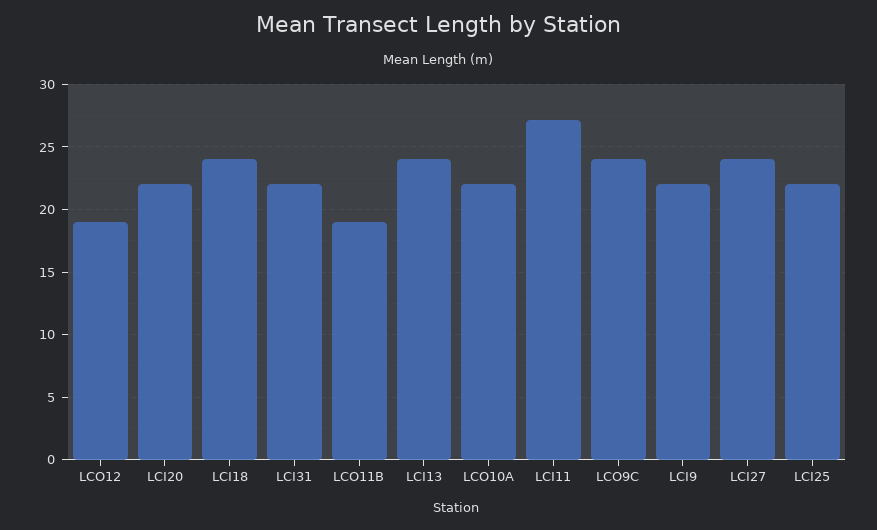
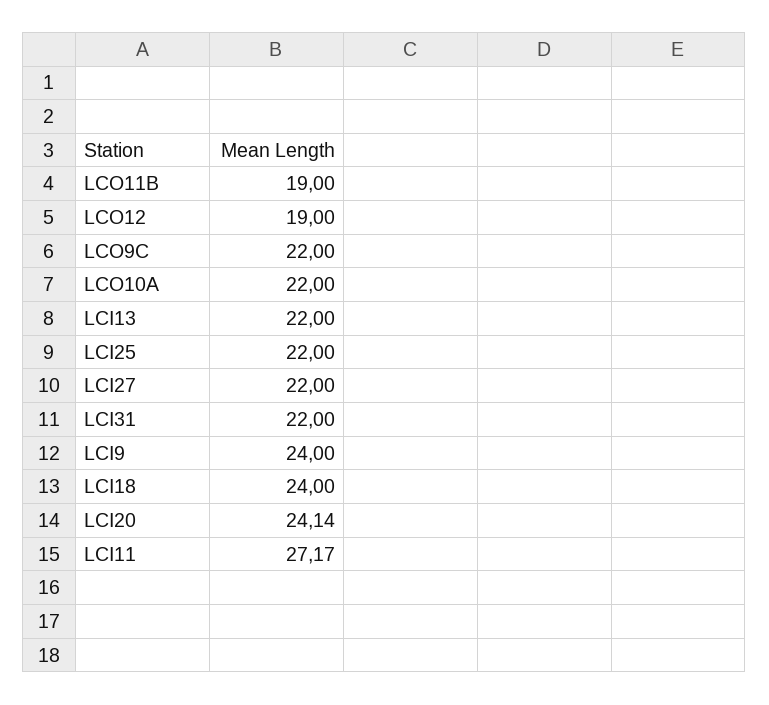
  {
    "LCO12": 19,
-   "LCI20": 22,
+   "LCI20": 24.14,
    "LCI18": 24,
    "LCI31": 22,
    "LCO11B": 19,
-   "LCI13": 24,
+   "LCI13": 22,
    "LCO10A": 22,
    "LCI11": 27.17,
-   "LCO9C": 24,
+   "LCO9C": 22,
-   "LCI9": 22,
+   "LCI9": 24,
-   "LCI27": 24,
+   "LCI27": 22,
    "LCI25": 22
  }

